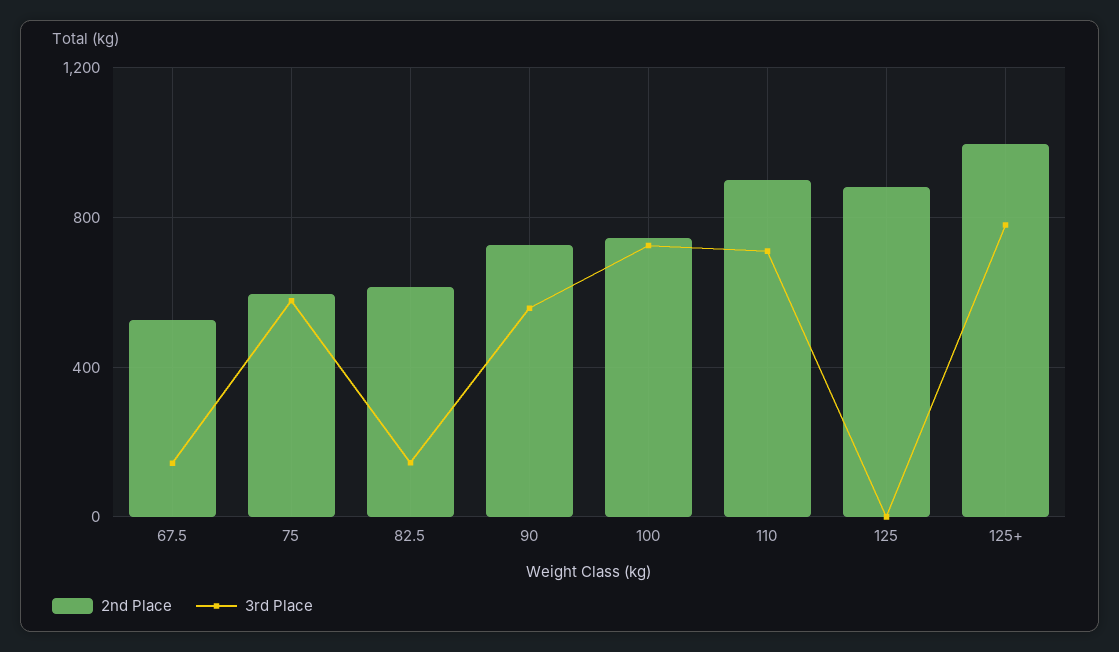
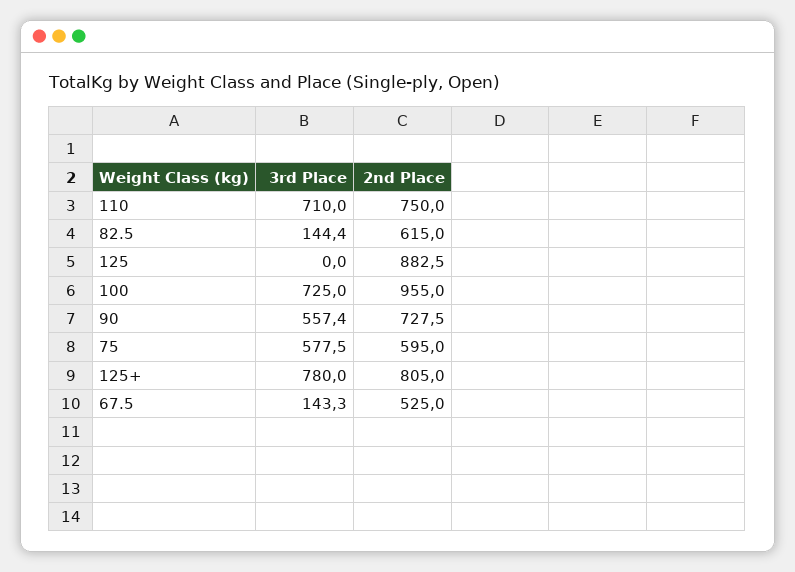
  {
    "2nd Place": {
      "67.5": 525,
      "75": 595,
      "82.5": 615,
      "90": 727.5,
-     "100": 750,
+     "100": 955,
-     "110": 900,
+     "110": 750,
      "125": 882.5,
-     "125+": 1000
+     "125+": 805
    },
    "3rd Place": {
      "67.5": 143.3,
      "75": 577.5,
      "82.5": 144.4,
      "90": 557.4,
      "100": 725,
      "110": 710,
      "125": 0,
      "125+": 780
    }
  }

